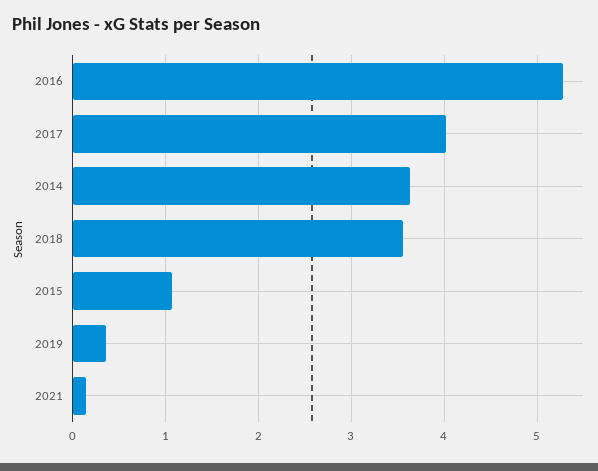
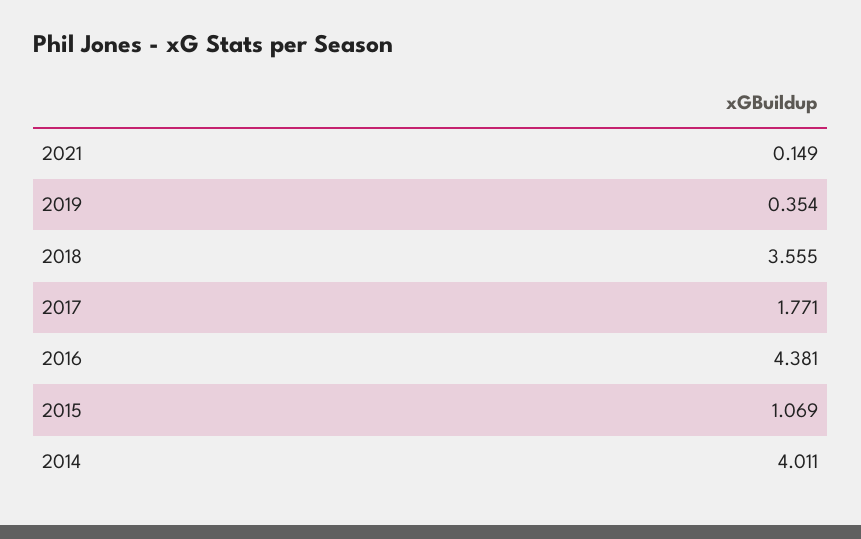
  {
-   "2016": 5.3,
+   "2016": 4.381,
-   "2017": 4,
+   "2017": 1.771,
-   "2014": 3.6,
+   "2014": 4.011,
    "2018": 3.555,
    "2015": 1.069,
    "2019": 0.354,
    "2021": 0.149
  }

